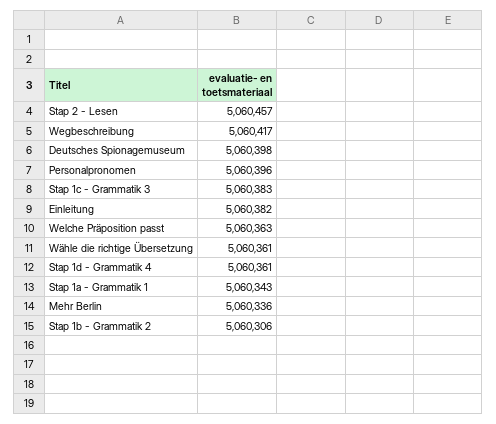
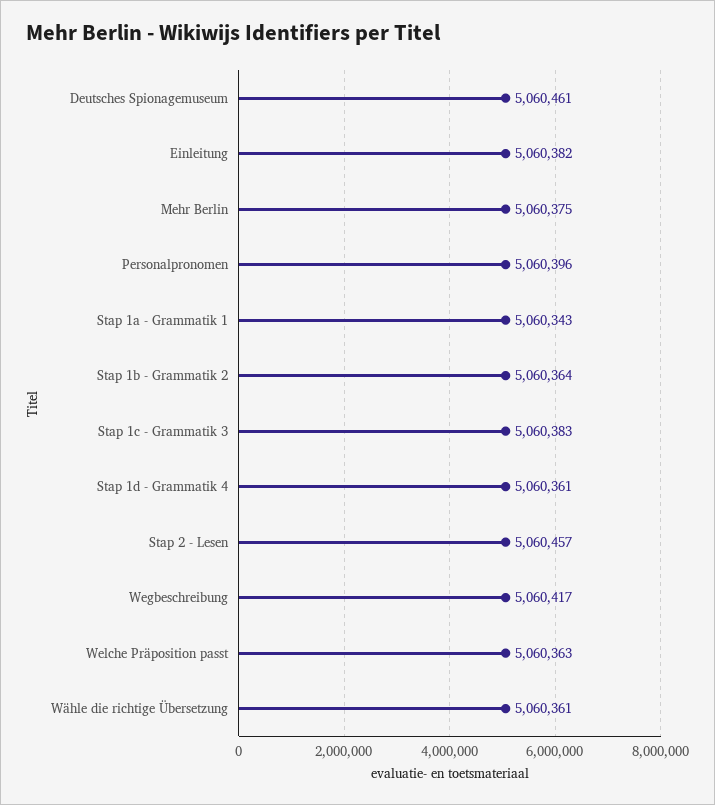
  {
    "Stap 2 - Lesen": 5060457,
    "Wegbeschreibung": 5060417,
-   "Deutsches Spionagemuseum": 5060398,
+   "Deutsches Spionagemuseum": 5060461,
    "Personalpronomen": 5060396,
    "Stap 1c - Grammatik 3": 5060383,
    "Einleitung": 5060382,
    "Welche Präposition passt": 5060363,
    "Wähle die richtige Übersetzung": 5060361,
    "Stap 1d - Grammatik 4": 5060361,
    "Stap 1a - Grammatik 1": 5060343,
-   "Mehr Berlin": 5060336,
+   "Mehr Berlin": 5060375,
-   "Stap 1b - Grammatik 2": 5060306
+   "Stap 1b - Grammatik 2": 5060364
  }

